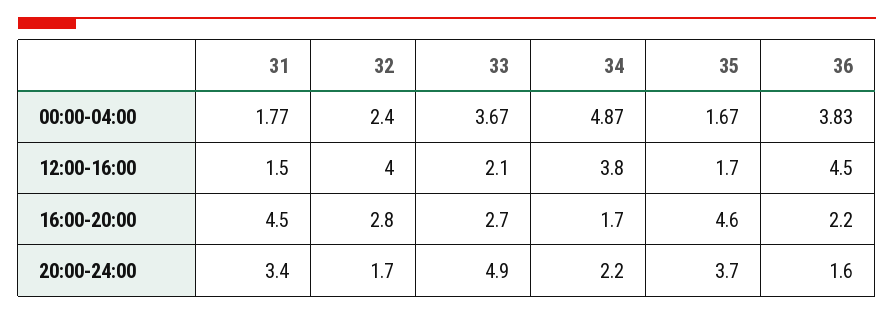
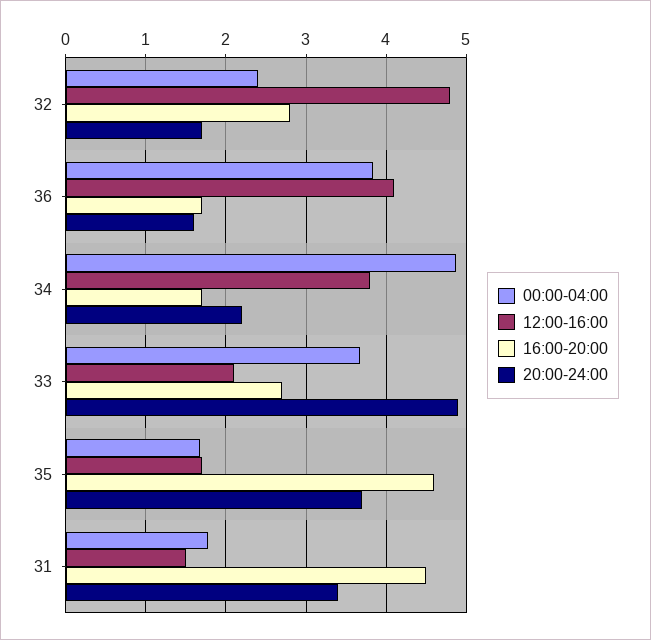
  {
    "00:00-04:00": {
      "31": 1.77,
      "32": 2.4,
      "33": 3.67,
      "34": 4.87,
      "35": 1.67,
      "36": 3.83
    },
    "12:00-16:00": {
      "31": 1.5,
-     "32": 4,
+     "32": 4.8,
      "33": 2.1,
      "34": 3.8,
      "35": 1.7,
-     "36": 4.5
+     "36": 4.1
    },
    "16:00-20:00": {
      "31": 4.5,
      "32": 2.8,
      "33": 2.7,
      "34": 1.7,
      "35": 4.6,
-     "36": 2.2
+     "36": 1.7
    },
    "20:00-24:00": {
      "31": 3.4,
      "32": 1.7,
      "33": 4.9,
      "34": 2.2,
      "35": 3.7,
      "36": 1.6
    }
  }

